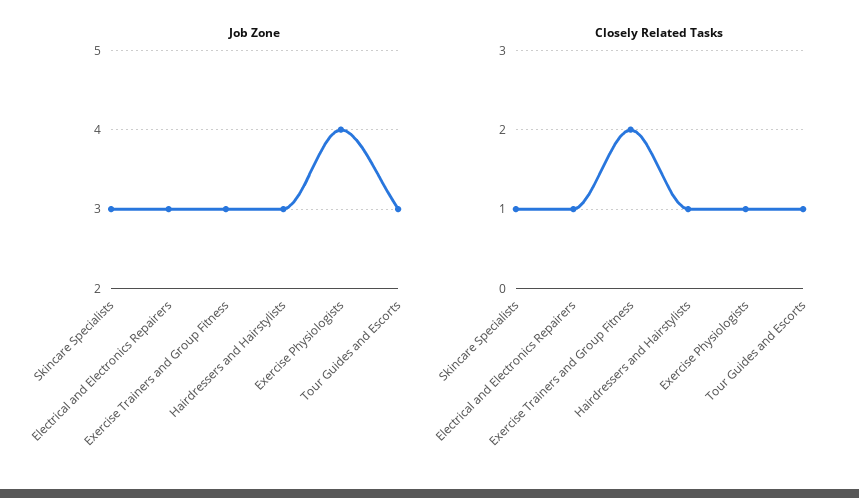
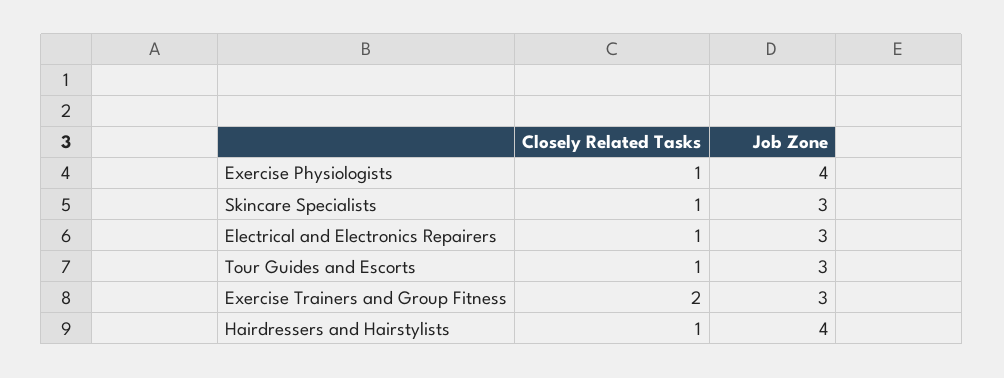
  {
    "Job Zone": {
      "Skincare Specialists": 3,
      "Electrical and Electronics Repairers": 3,
      "Exercise Trainers and Group Fitness": 3,
-     "Hairdressers and Hairstylists": 3,
+     "Hairdressers and Hairstylists": 4,
      "Exercise Physiologists": 4,
      "Tour Guides and Escorts": 3
    },
    "Closely Related Tasks": {
      "Skincare Specialists": 1,
      "Electrical and Electronics Repairers": 1,
      "Exercise Trainers and Group Fitness": 2,
      "Hairdressers and Hairstylists": 1,
      "Exercise Physiologists": 1,
      "Tour Guides and Escorts": 1
    }
  }

